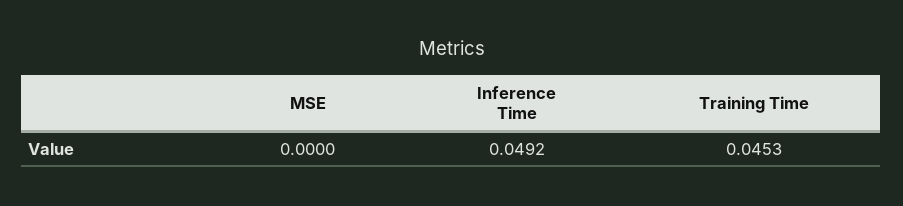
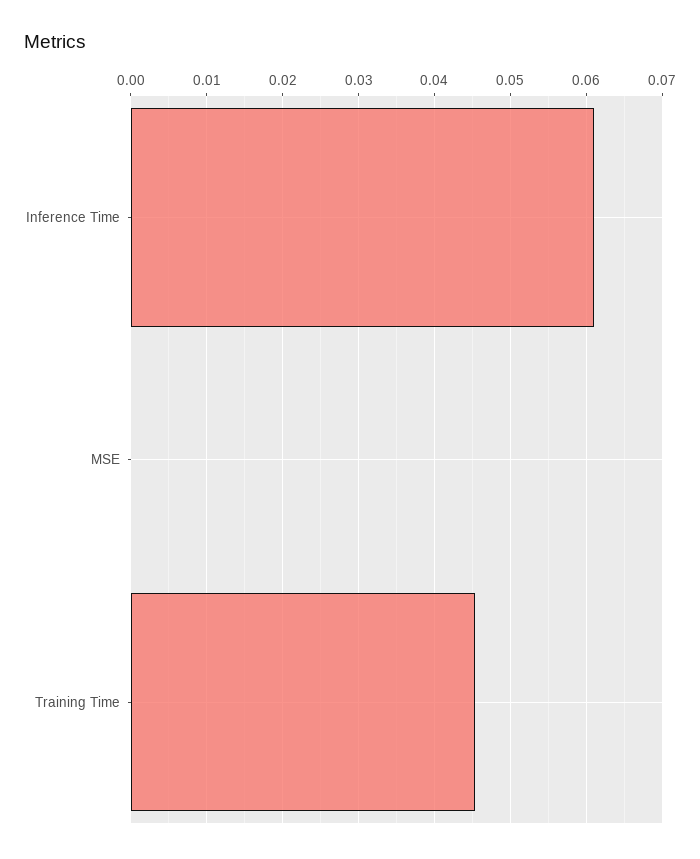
  {
    "MSE": 0,
-   "Inference Time": 0.0492,
+   "Inference Time": 0.061,
    "Training Time": 0.0453
  }

